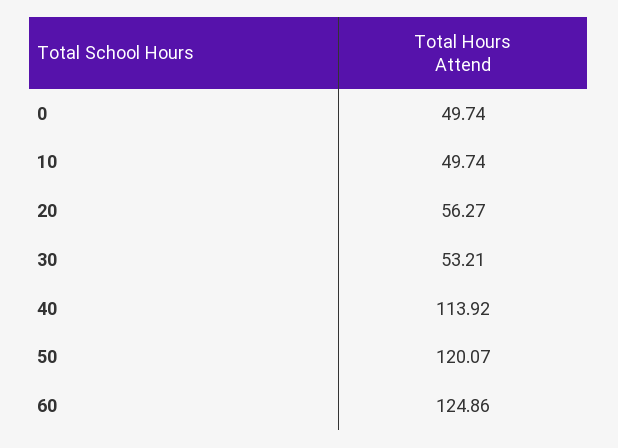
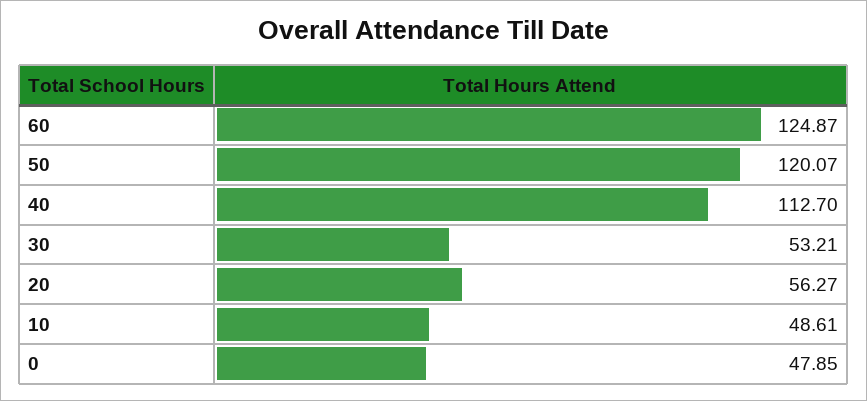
  {
-   "0": 49.74,
+   "0": 47.85,
-   "10": 49.74,
+   "10": 48.61,
    "20": 56.27,
    "30": 53.21,
-   "40": 113.92,
+   "40": 112.7,
    "50": 120.07,
-   "60": 124.86
+   "60": 124.87
  }

